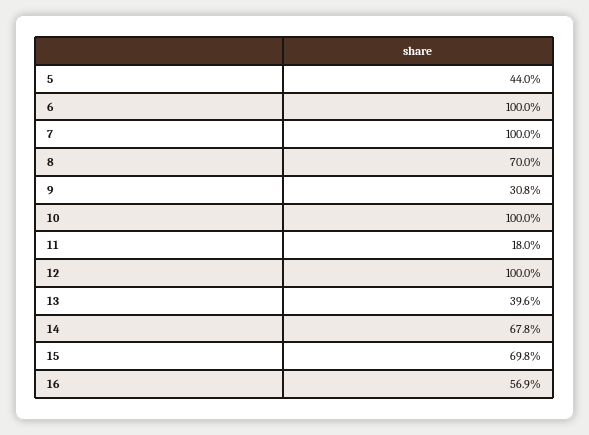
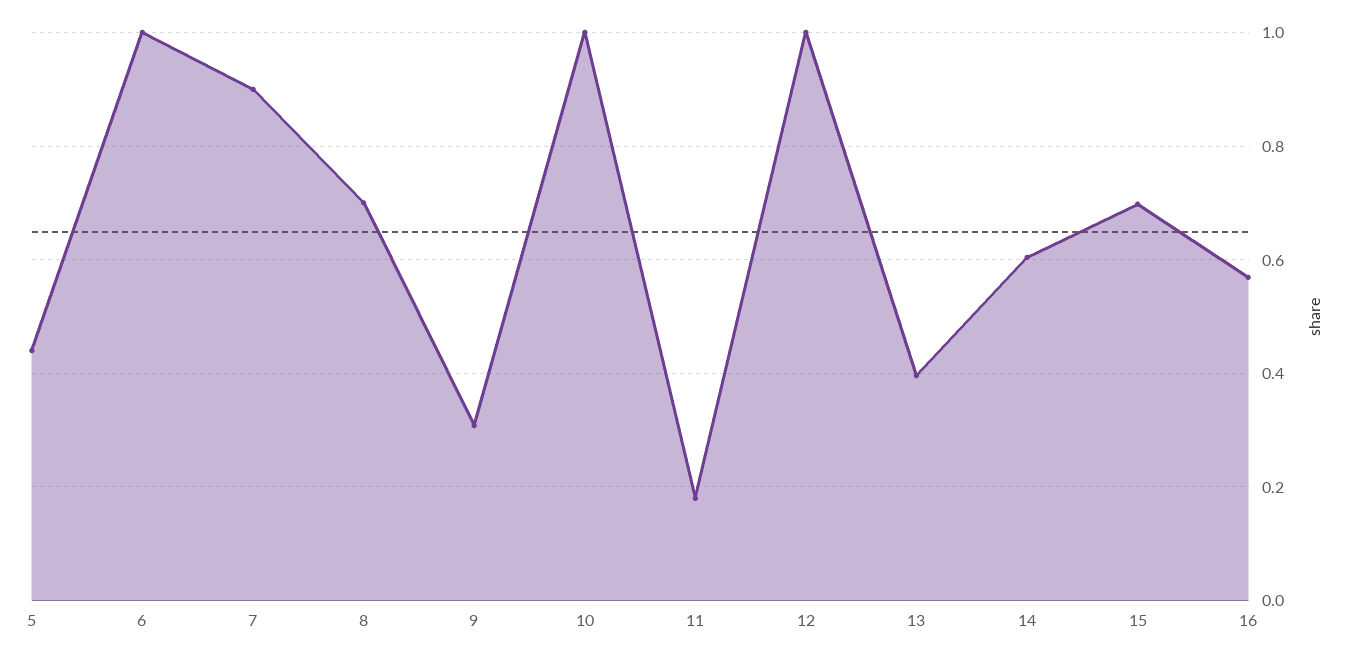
  {
    "5": 0.44,
    "6": 1,
-   "7": 1,
+   "7": 0.9,
    "8": 0.7,
    "9": 0.308,
    "10": 1,
    "11": 0.18,
    "12": 1,
    "13": 0.396,
-   "14": 0.678,
+   "14": 0.6,
    "15": 0.698,
    "16": 0.569
  }

